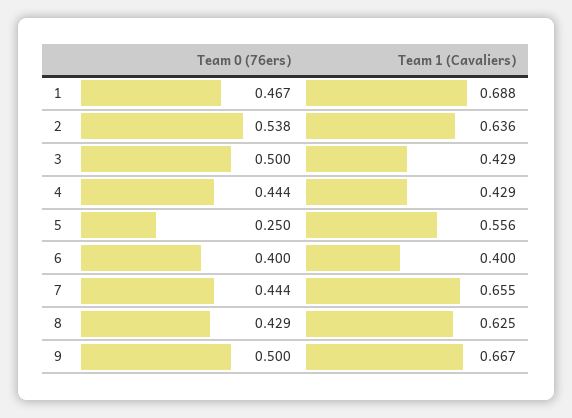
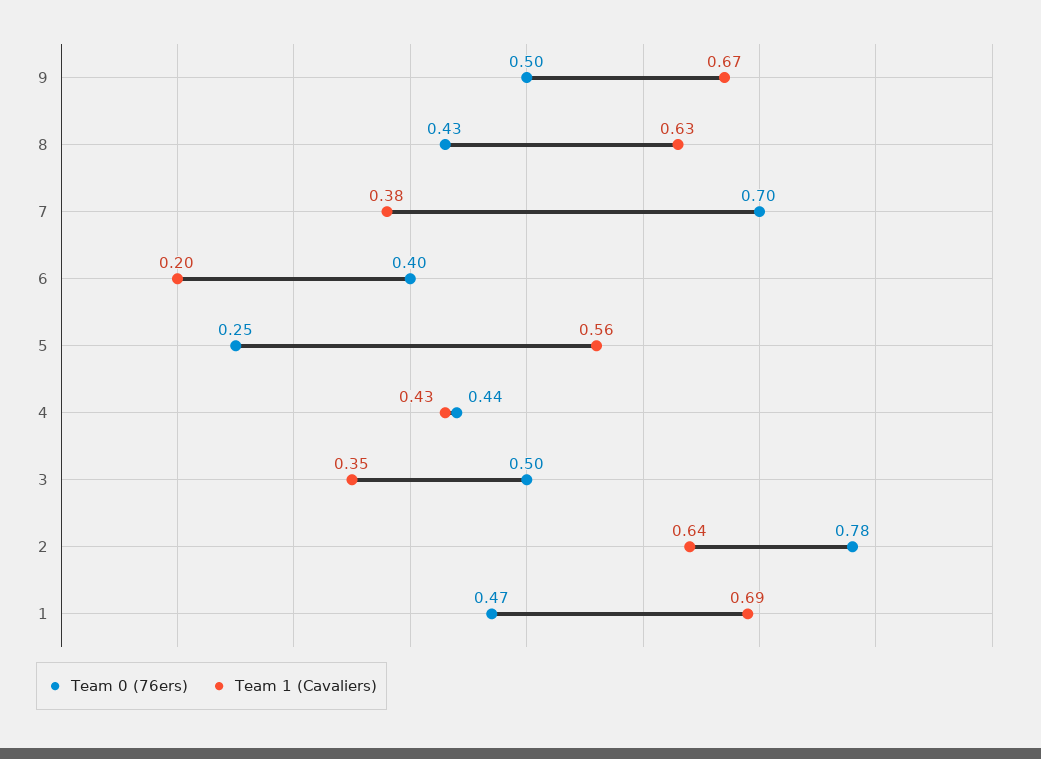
  {
    "Team 0 (76ers)": {
      "1": 0.467,
-     "2": 0.538,
+     "2": 0.78,
      "3": 0.5,
      "4": 0.444,
      "5": 0.25,
      "6": 0.4,
-     "7": 0.444,
+     "7": 0.7,
      "8": 0.429,
      "9": 0.5
    },
    "Team 1 (Cavaliers)": {
      "1": 0.688,
      "2": 0.636,
-     "3": 0.429,
+     "3": 0.35,
      "4": 0.429,
      "5": 0.556,
-     "6": 0.4,
+     "6": 0.2,
-     "7": 0.655,
+     "7": 0.38,
      "8": 0.625,
      "9": 0.667
    }
  }

